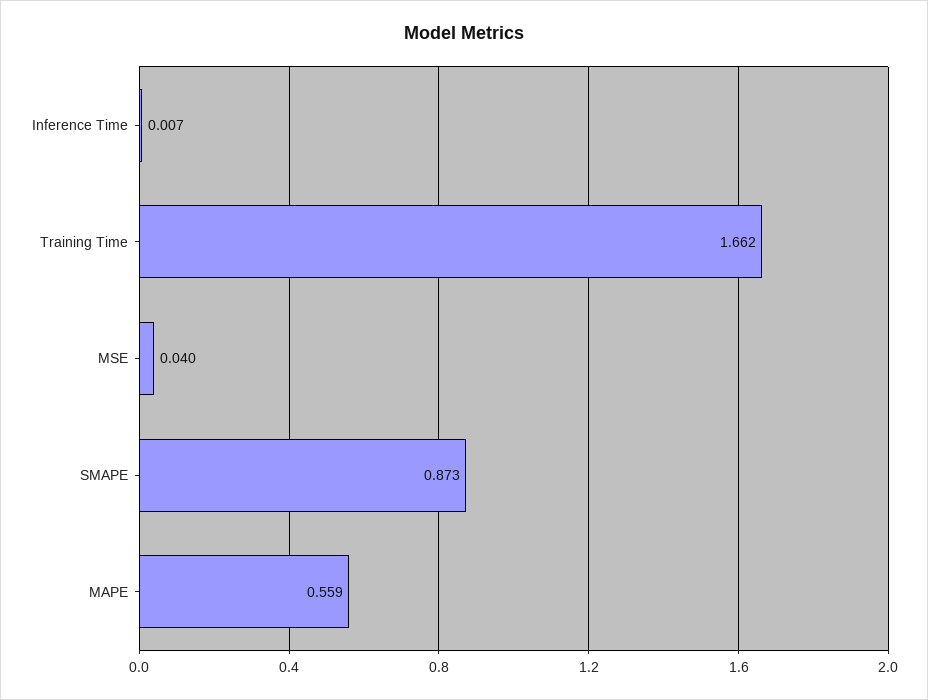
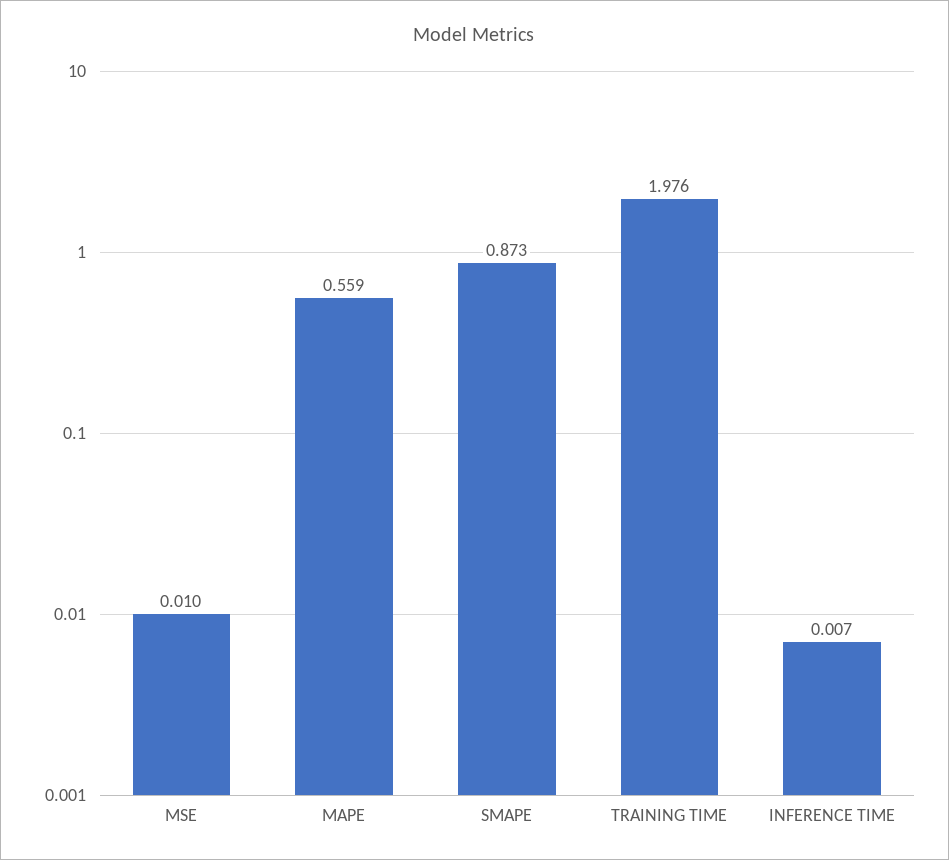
  {
    "Inference Time": 0.007,
-   "Training Time": 1.662,
+   "Training Time": 1.976,
-   "MSE": 0.04,
+   "MSE": 0.01,
    "SMAPE": 0.873,
    "MAPE": 0.559
  }

